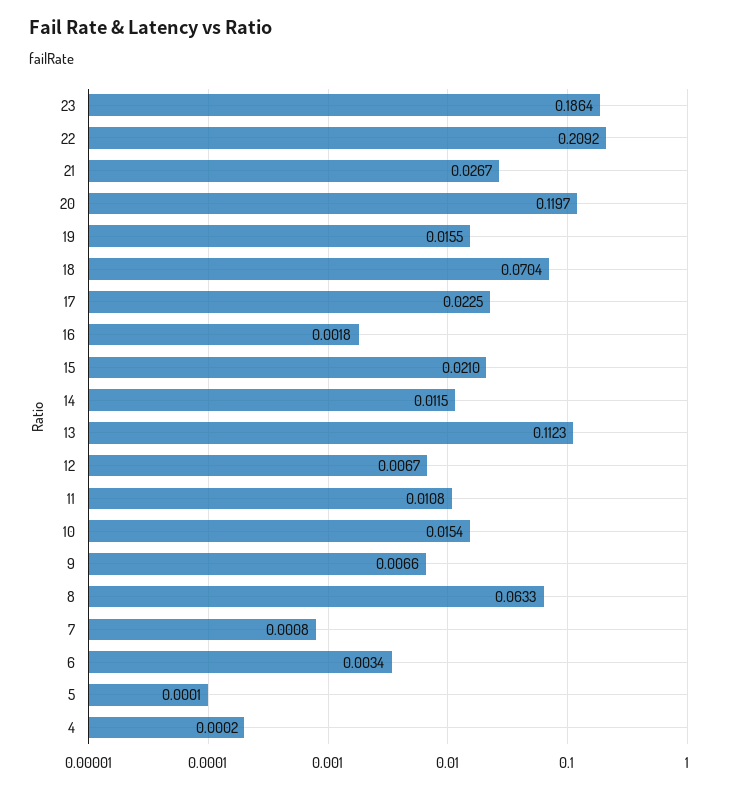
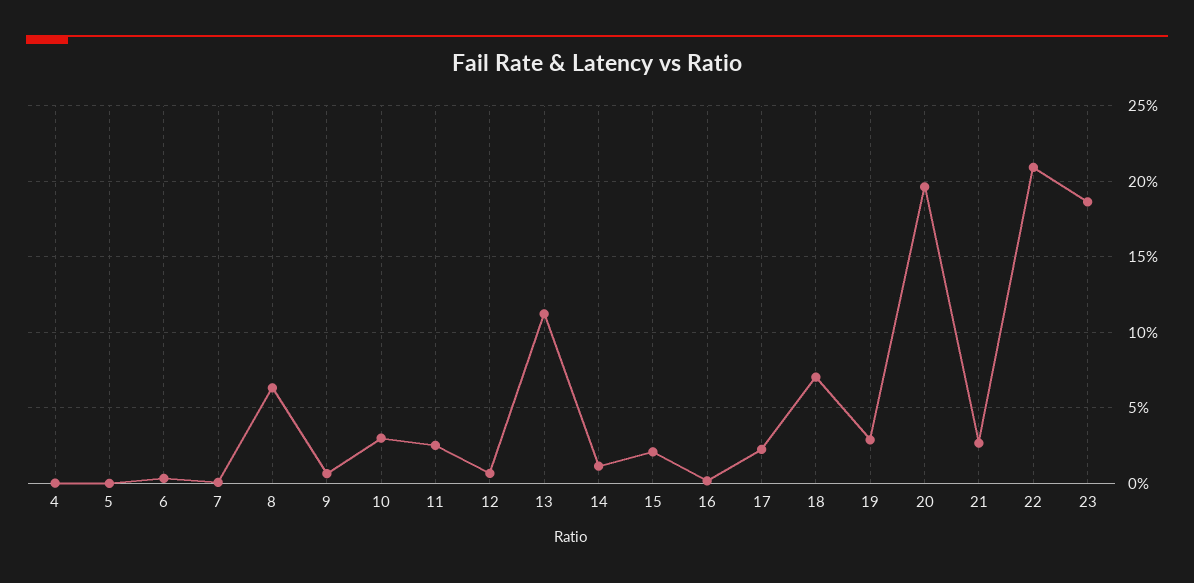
  {
    "23": 0.1864,
    "22": 0.2092,
    "21": 0.0267,
-   "20": 0.1197,
+   "20": 0.195,
-   "19": 0.0155,
+   "19": 0.03,
    "18": 0.0704,
    "17": 0.0225,
    "16": 0.0018,
    "15": 0.021,
    "14": 0.0115,
    "13": 0.1123,
    "12": 0.0067,
-   "11": 0.0108,
+   "11": 0.025,
-   "10": 0.0154,
+   "10": 0.03,
    "9": 0.0066,
    "8": 0.0633,
    "7": 0.0008,
    "6": 0.0034,
    "5": 0.0001,
    "4": 0.0002
  }

